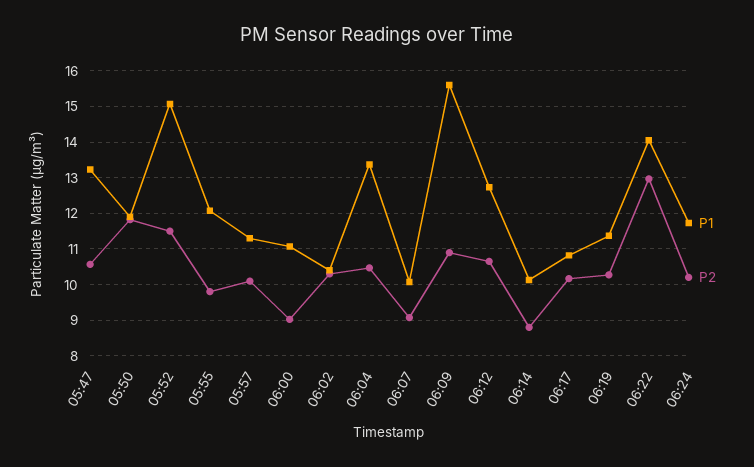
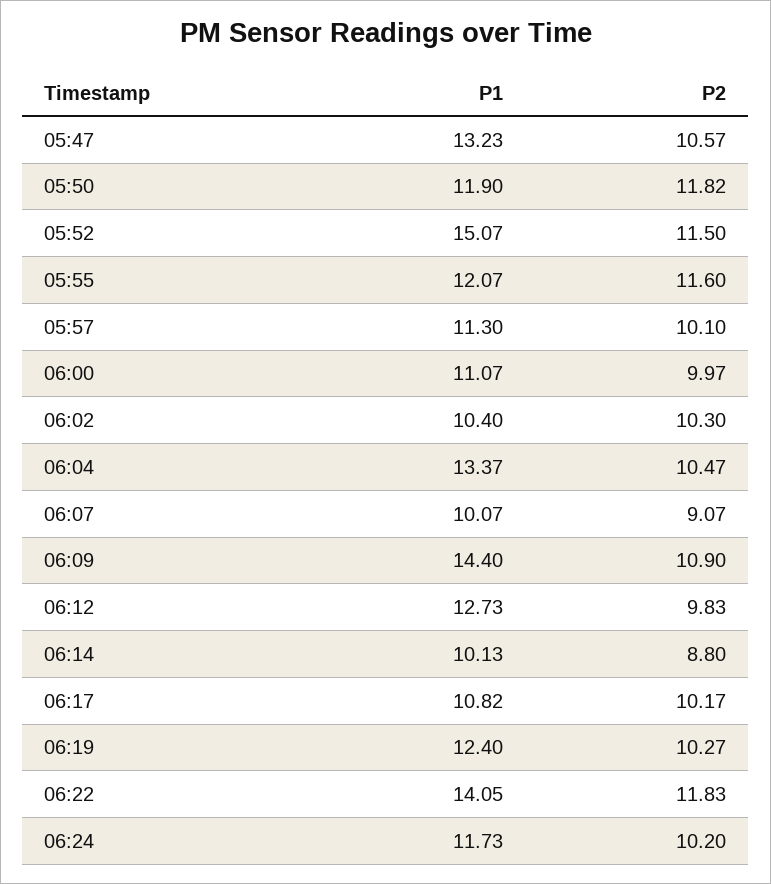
  {
    "P1": {
      "05:47": 13.23,
      "05:50": 11.9,
      "05:52": 15.07,
      "05:55": 12.07,
      "05:57": 11.3,
      "06:00": 11.07,
      "06:02": 10.4,
      "06:04": 13.37,
      "06:07": 10.07,
-     "06:09": 15.6,
+     "06:09": 14.4,
      "06:12": 12.73,
      "06:14": 10.13,
      "06:17": 10.82,
-     "06:19": 11.4,
+     "06:19": 12.4,
      "06:22": 14.05,
      "06:24": 11.73
    },
    "P2": {
      "05:47": 10.57,
      "05:50": 11.82,
      "05:52": 11.5,
-     "05:55": 9.8,
+     "05:55": 11.6,
      "05:57": 10.1,
-     "06:00": 9,
+     "06:00": 9.97,
      "06:02": 10.3,
      "06:04": 10.47,
      "06:07": 9.07,
      "06:09": 10.9,
-     "06:12": 10.6,
+     "06:12": 9.83,
      "06:14": 8.8,
      "06:17": 10.17,
      "06:19": 10.27,
-     "06:22": 13,
+     "06:22": 11.83,
      "06:24": 10.2
    }
  }

